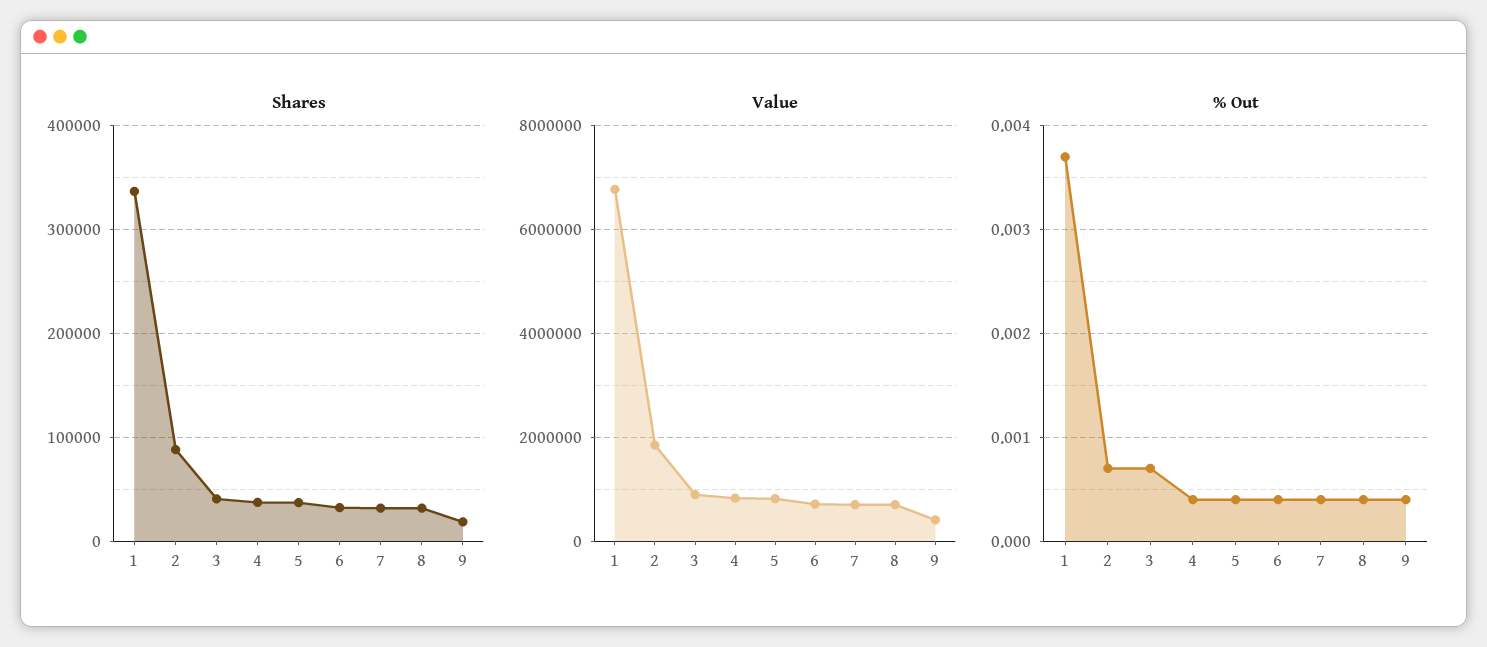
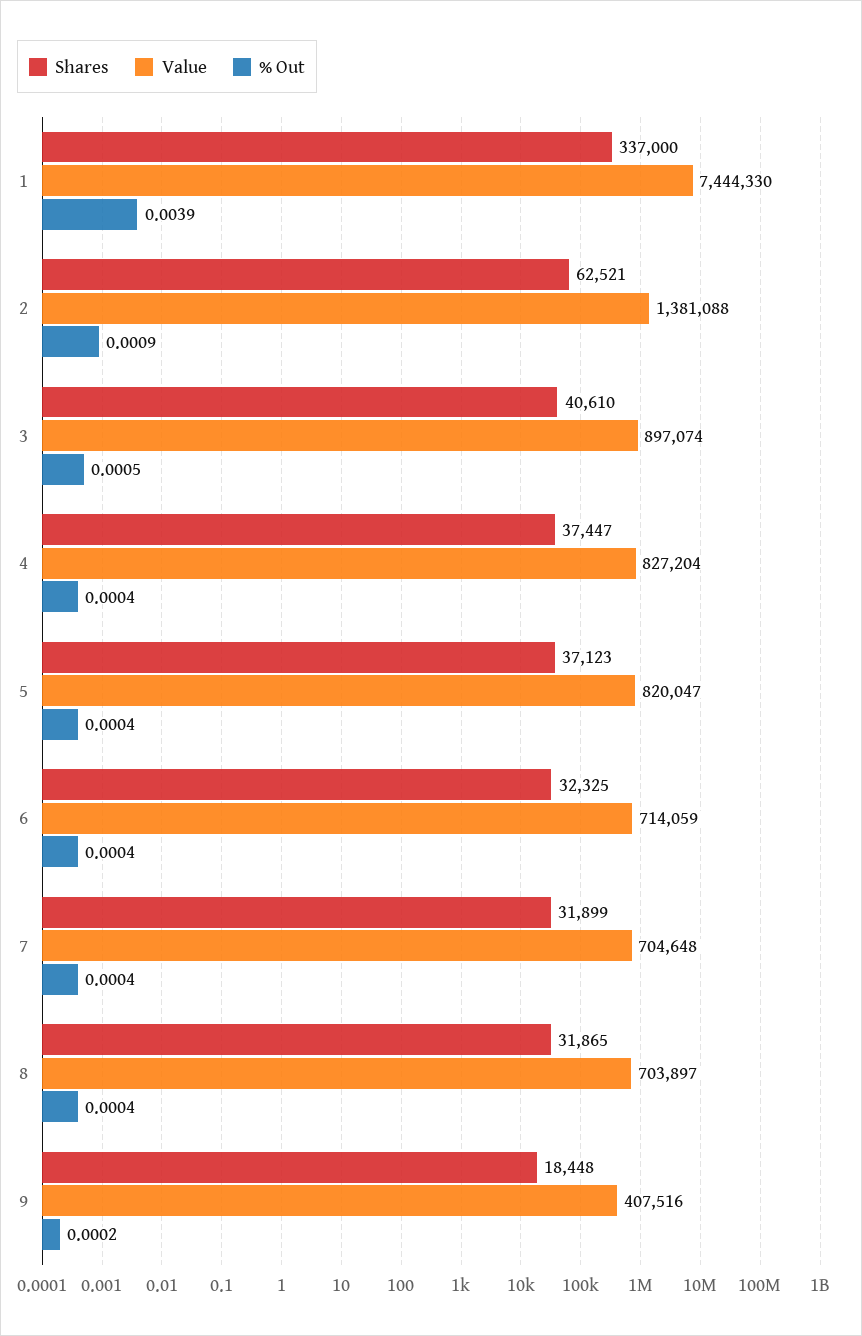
  {
    "Shares": {
      "1": 337000,
-     "2": 90000,
+     "2": 62521,
      "3": 40610,
      "4": 37447,
      "5": 37123,
      "6": 32325,
      "7": 31899,
      "8": 31865,
      "9": 18448
    },
    "Value": {
-     "1": 6800000,
+     "1": 7444330,
-     "2": 1800000,
+     "2": 1381088,
      "3": 897074,
      "4": 827204,
      "5": 820047,
      "6": 714059,
      "7": 704648,
      "8": 703897,
      "9": 407516
    },
    "% Out": {
-     "1": 0.0037,
+     "1": 0.0039,
-     "2": 0.0007,
+     "2": 0.0009,
-     "3": 0.0007,
+     "3": 0.0005,
      "4": 0.0004,
      "5": 0.0004,
      "6": 0.0004,
      "7": 0.0004,
      "8": 0.0004,
-     "9": 0.0004
+     "9": 0.0002
    }
  }

